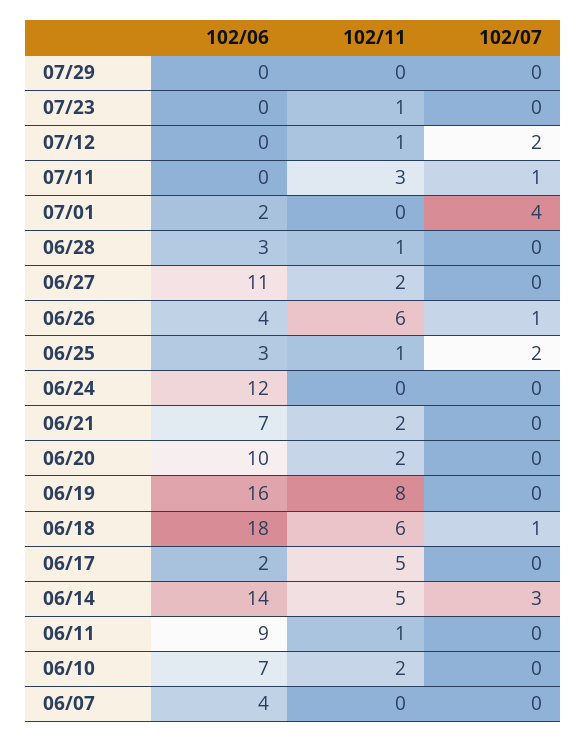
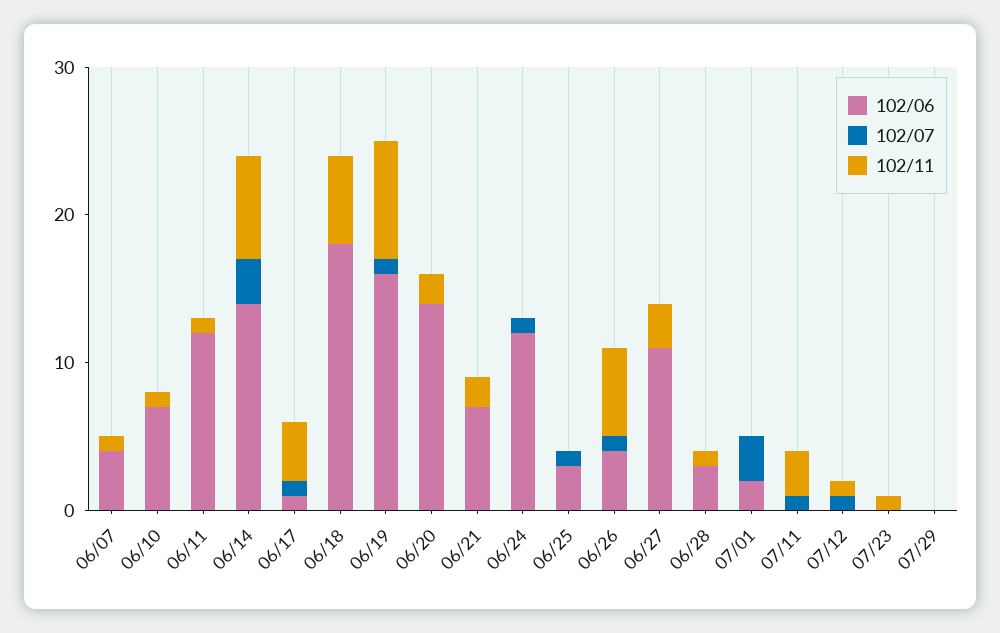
  {
    "102/06": {
      "07/29": 0,
      "07/23": 0,
      "07/12": 0,
      "07/11": 0,
      "07/01": 2,
      "06/28": 3,
      "06/27": 11,
      "06/26": 4,
      "06/25": 3,
      "06/24": 12,
      "06/21": 7,
-     "06/20": 10,
+     "06/20": 14,
      "06/19": 16,
      "06/18": 18,
-     "06/17": 2,
+     "06/17": 1,
      "06/14": 14,
-     "06/11": 9,
+     "06/11": 12,
      "06/10": 7,
      "06/07": 4
    },
    "102/11": {
      "07/29": 0,
      "07/23": 1,
      "07/12": 1,
      "07/11": 3,
      "07/01": 0,
      "06/28": 1,
-     "06/27": 2,
+     "06/27": 3,
      "06/26": 6,
-     "06/25": 1,
+     "06/25": 0,
      "06/24": 0,
      "06/21": 2,
      "06/20": 2,
      "06/19": 8,
      "06/18": 6,
-     "06/17": 5,
+     "06/17": 4,
-     "06/14": 5,
+     "06/14": 7,
      "06/11": 1,
-     "06/10": 2,
+     "06/10": 1,
-     "06/07": 0
+     "06/07": 1
    },
    "102/07": {
      "07/29": 0,
      "07/23": 0,
-     "07/12": 2,
+     "07/12": 1,
      "07/11": 1,
-     "07/01": 4,
+     "07/01": 3,
      "06/28": 0,
      "06/27": 0,
      "06/26": 1,
-     "06/25": 2,
+     "06/25": 1,
-     "06/24": 0,
+     "06/24": 1,
      "06/21": 0,
      "06/20": 0,
-     "06/19": 0,
+     "06/19": 1,
-     "06/18": 1,
+     "06/18": 0,
-     "06/17": 0,
+     "06/17": 1,
      "06/14": 3,
      "06/11": 0,
      "06/10": 0,
      "06/07": 0
    }
  }

